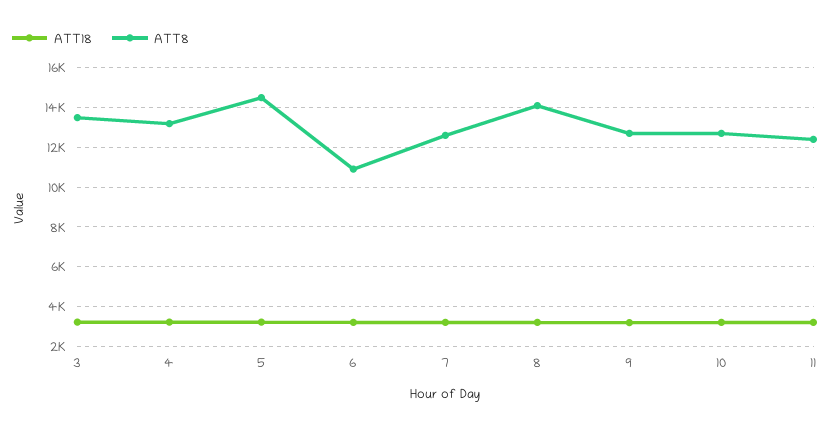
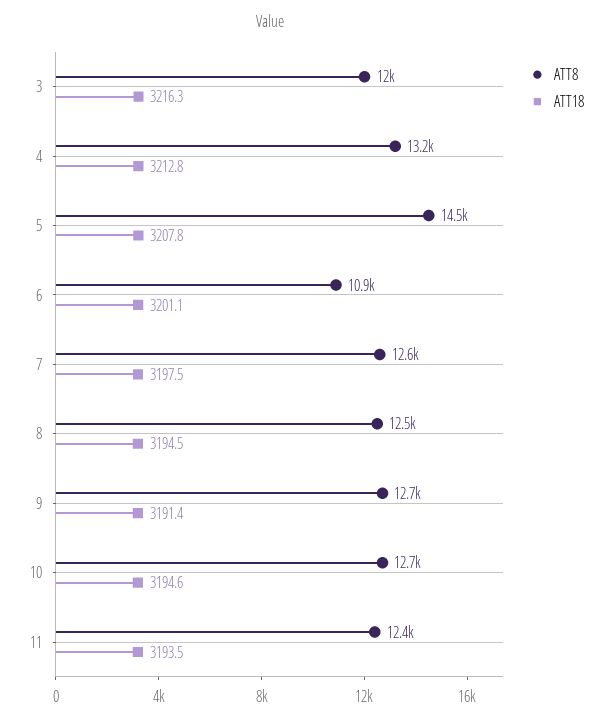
  {
    "ATT18": {
      "3": 3216.3,
      "4": 3212.8,
      "5": 3207.8,
      "6": 3201.1,
      "7": 3197.5,
      "8": 3194.5,
      "9": 3191.4,
      "10": 3194.6,
      "11": 3193.5
    },
    "ATT8": {
-     "3": 13500,
+     "3": 12000,
      "4": 13200,
      "5": 14500,
      "6": 10900,
      "7": 12600,
-     "8": 14000,
+     "8": 12500,
      "9": 12700,
      "10": 12700,
      "11": 12400
    }
  }

